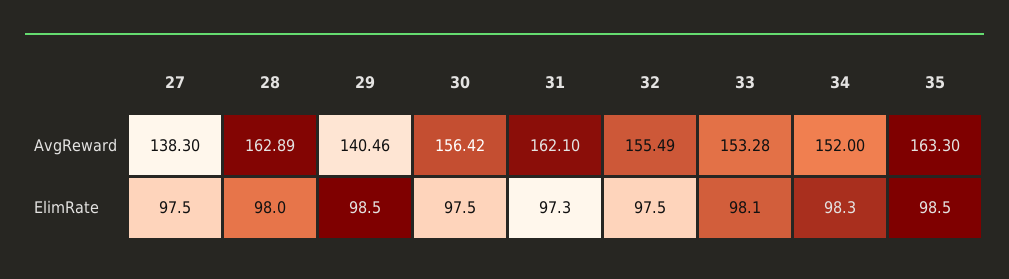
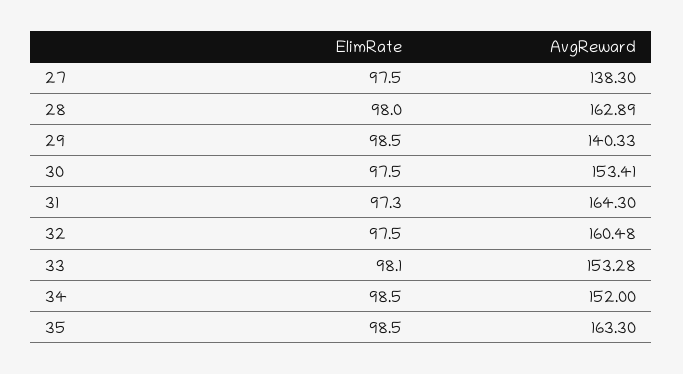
  {
    "27": {
      "AvgReward": 138.3,
      "ElimRate": 97.5
    },
    "28": {
      "AvgReward": 162.89,
      "ElimRate": 98
    },
    "29": {
-     "AvgReward": 140.46,
+     "AvgReward": 140.33,
      "ElimRate": 98.5
    },
    "30": {
-     "AvgReward": 156.42,
+     "AvgReward": 153.41,
      "ElimRate": 97.5
    },
    "31": {
-     "AvgReward": 162.1,
+     "AvgReward": 164.3,
      "ElimRate": 97.3
    },
    "32": {
-     "AvgReward": 155.49,
+     "AvgReward": 160.48,
      "ElimRate": 97.5
    },
    "33": {
      "AvgReward": 153.28,
      "ElimRate": 98.1
    },
    "34": {
      "AvgReward": 152,
-     "ElimRate": 98.3
+     "ElimRate": 98.5
    },
    "35": {
      "AvgReward": 163.3,
      "ElimRate": 98.5
    }
  }

